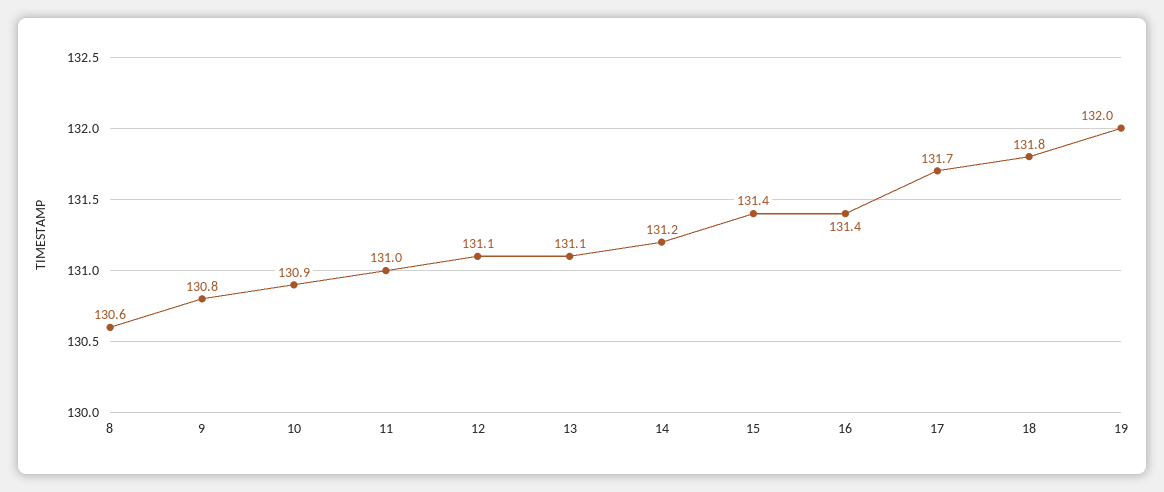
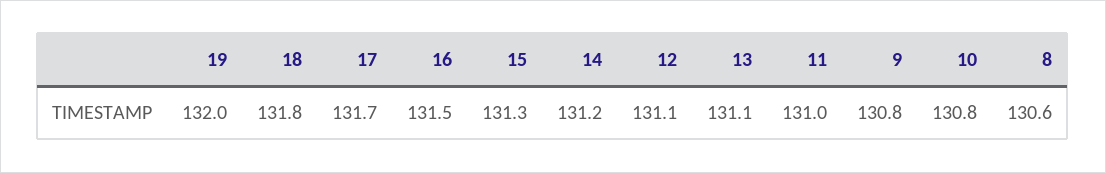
  {
    "8": 130.6,
    "9": 130.8,
-   "10": 130.9,
+   "10": 130.8,
    "11": 131,
    "12": 131.1,
    "13": 131.1,
    "14": 131.2,
-   "15": 131.4,
+   "15": 131.3,
-   "16": 131.4,
+   "16": 131.5,
    "17": 131.7,
    "18": 131.8,
    "19": 132
  }

